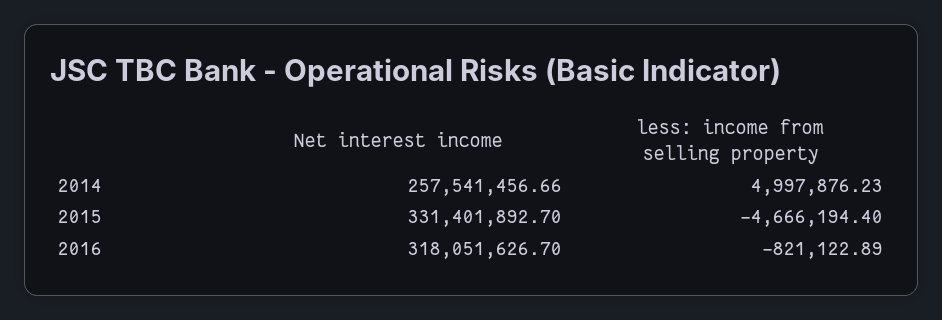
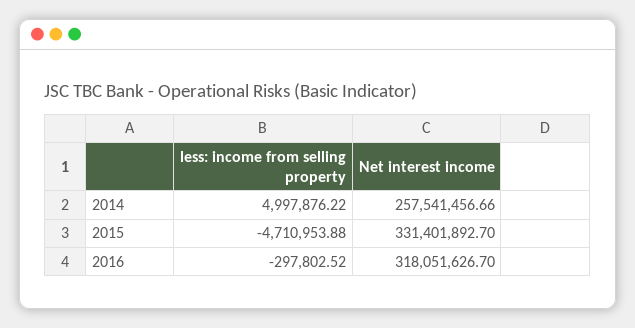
  {
    "Net interest income": {
      "2014": 257541456.66,
      "2015": 331401892.7,
      "2016": 318051626.7
    },
    "less: income from selling property": {
-     "2014": 4997876.23,
+     "2014": 4997876.22,
-     "2015": -4666194.4,
+     "2015": -4710953.88,
-     "2016": -821122.89
+     "2016": -297802.52
    }
  }

